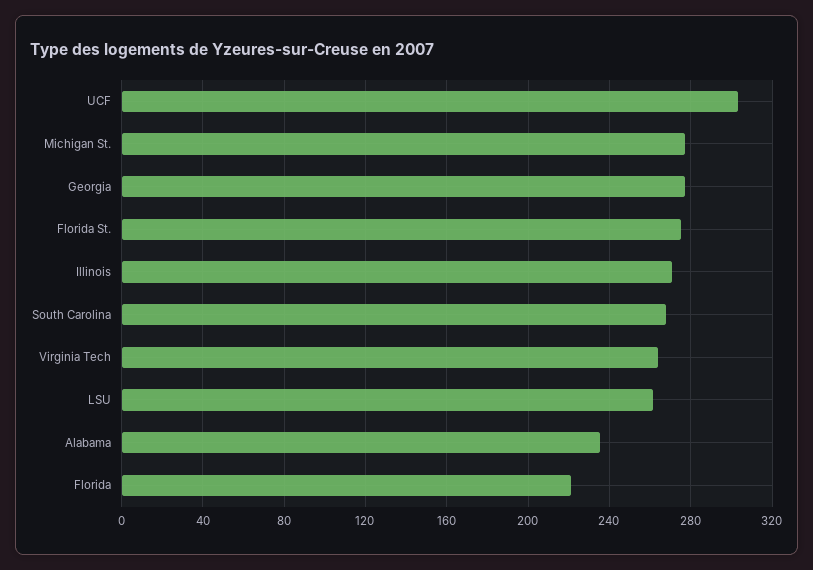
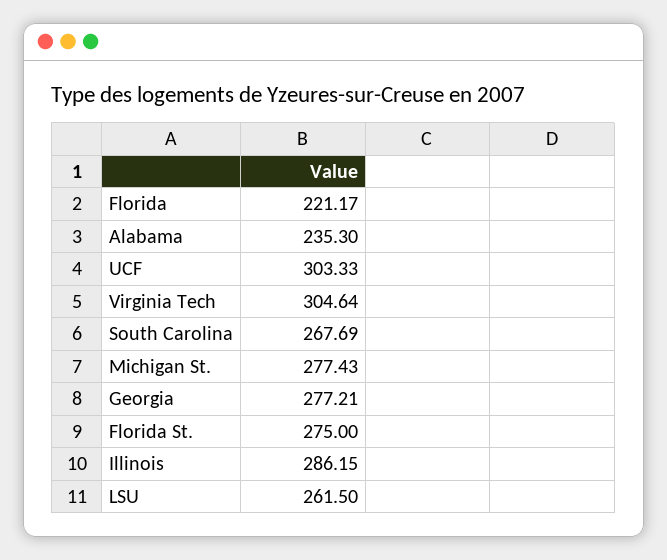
  {
    "UCF": 303.33,
    "Michigan St.": 277.43,
    "Georgia": 277.21,
    "Florida St.": 275,
-   "Illinois": 270,
+   "Illinois": 286.15,
    "South Carolina": 267.69,
-   "Virginia Tech": 265,
+   "Virginia Tech": 304.64,
    "LSU": 261.5,
    "Alabama": 235.3,
    "Florida": 221.17
  }

